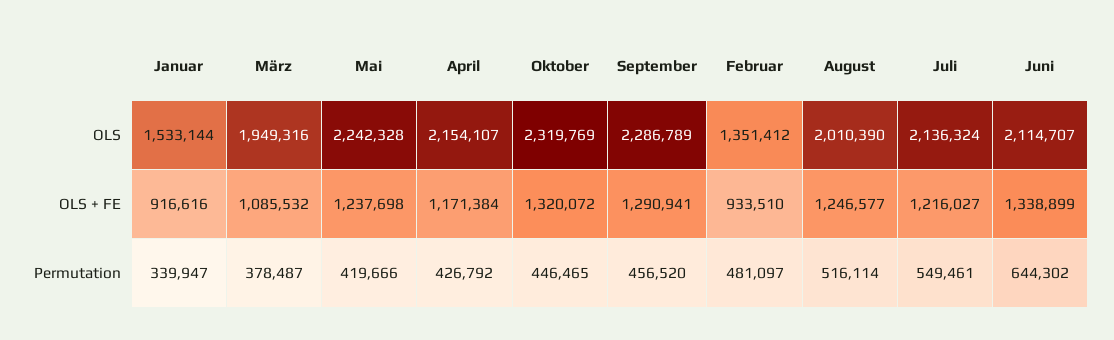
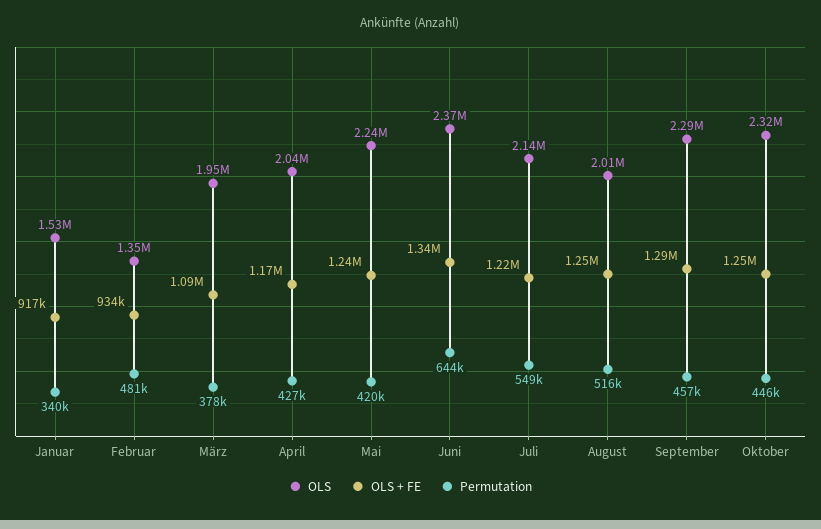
  {
    "OLS": {
      "Januar": 1533144,
      "März": 1949316,
      "Mai": 2242328,
-     "April": 2154107,
+     "April": 2040000,
      "Oktober": 2319769,
      "September": 2286789,
      "Februar": 1351412,
      "August": 2010390,
      "Juli": 2136324,
-     "Juni": 2114707
+     "Juni": 2370000
    },
    "OLS + FE": {
      "Januar": 916616,
      "März": 1085532,
      "Mai": 1237698,
      "April": 1171384,
-     "Oktober": 1320072,
+     "Oktober": 1250000,
      "September": 1290941,
      "Februar": 933510,
      "August": 1246577,
      "Juli": 1216027,
      "Juni": 1338899
    },
    "Permutation": {
      "Januar": 339947,
      "März": 378487,
      "Mai": 419666,
      "April": 426792,
      "Oktober": 446465,
      "September": 456520,
      "Februar": 481097,
      "August": 516114,
      "Juli": 549461,
      "Juni": 644302
    }
  }

